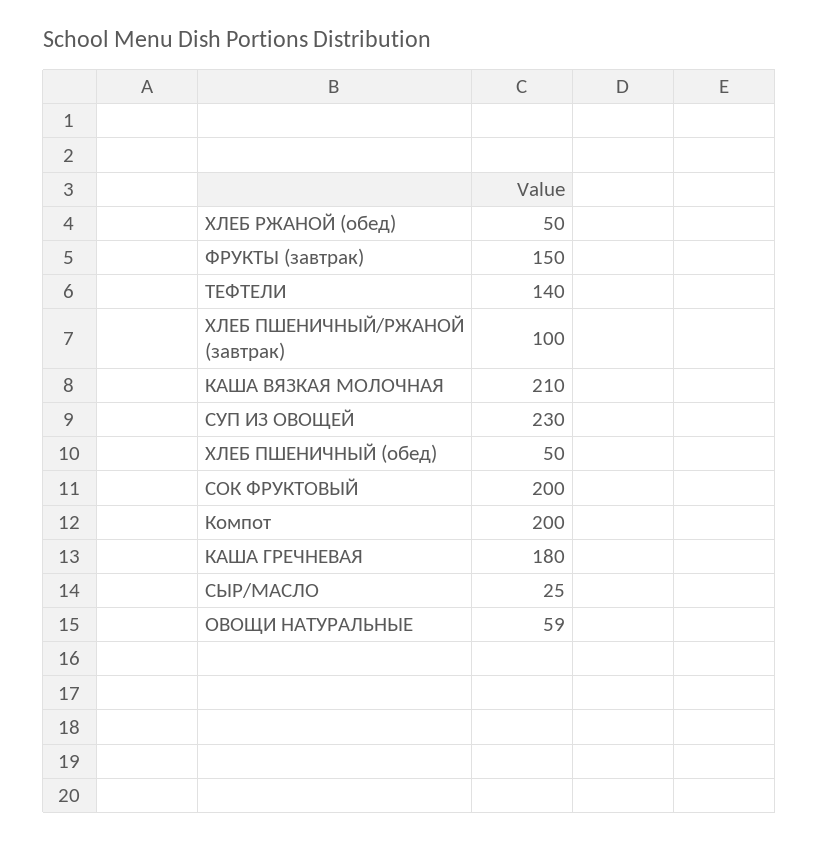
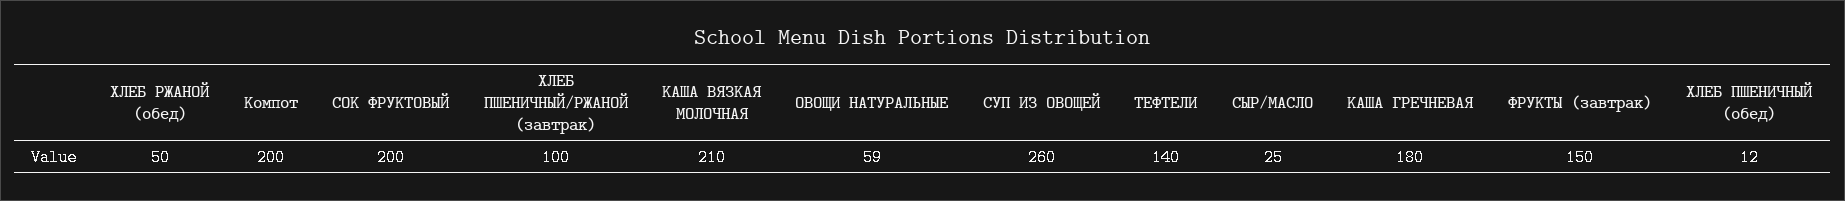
  {
    "ХЛЕБ РЖАНОЙ (обед)": 50,
    "ФРУКТЫ (завтрак)": 150,
    "ТЕФТЕЛИ": 140,
    "ХЛЕБ ПШЕНИЧНЫЙ/РЖАНОЙ (завтрак)": 100,
    "КАША ВЯЗКАЯ МОЛОЧНАЯ": 210,
-   "СУП ИЗ ОВОЩЕЙ": 230,
+   "СУП ИЗ ОВОЩЕЙ": 260,
-   "ХЛЕБ ПШЕНИЧНЫЙ (обед)": 50,
+   "ХЛЕБ ПШЕНИЧНЫЙ (обед)": 12,
    "СОК ФРУКТОВЫЙ": 200,
    "Компот": 200,
    "КАША ГРЕЧНЕВАЯ": 180,
    "СЫР/МАСЛО": 25,
    "ОВОЩИ НАТУРАЛЬНЫЕ": 59
  }

